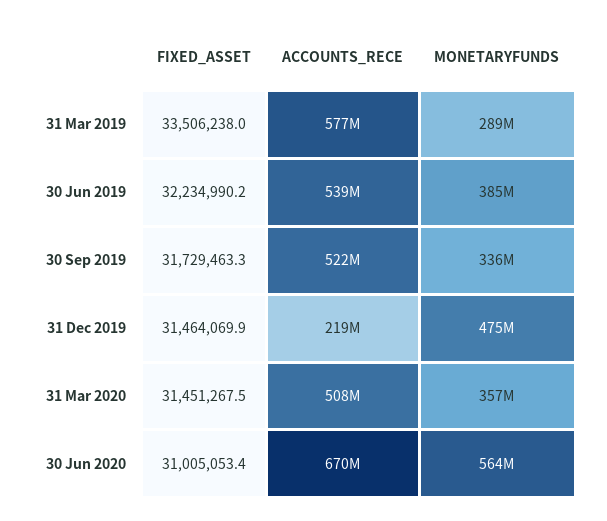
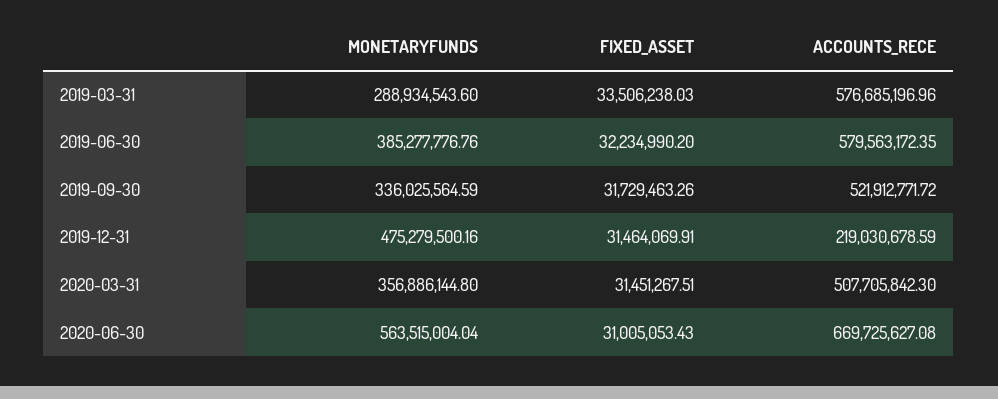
  {
    "FIXED_ASSET": {
      "31 Mar 2019": 33506238.03,
      "30 Jun 2019": 32234990.2,
      "30 Sep 2019": 31729463.26,
      "31 Dec 2019": 31464069.91,
      "31 Mar 2020": 31451267.51,
      "30 Jun 2020": 31005053.43
    },
    "ACCOUNTS_RECE": {
      "31 Mar 2019": 576685196.96,
-     "30 Jun 2019": 539000000,
+     "30 Jun 2019": 579563172.35,
      "30 Sep 2019": 521912771.72,
      "31 Dec 2019": 219030678.59,
      "31 Mar 2020": 507705842.3,
      "30 Jun 2020": 669725627.08
    },
    "MONETARYFUNDS": {
      "31 Mar 2019": 288934543.6,
      "30 Jun 2019": 385277776.76,
      "30 Sep 2019": 336025564.59,
      "31 Dec 2019": 475279500.16,
      "31 Mar 2020": 356886144.8,
      "30 Jun 2020": 563515004.04
    }
  }

